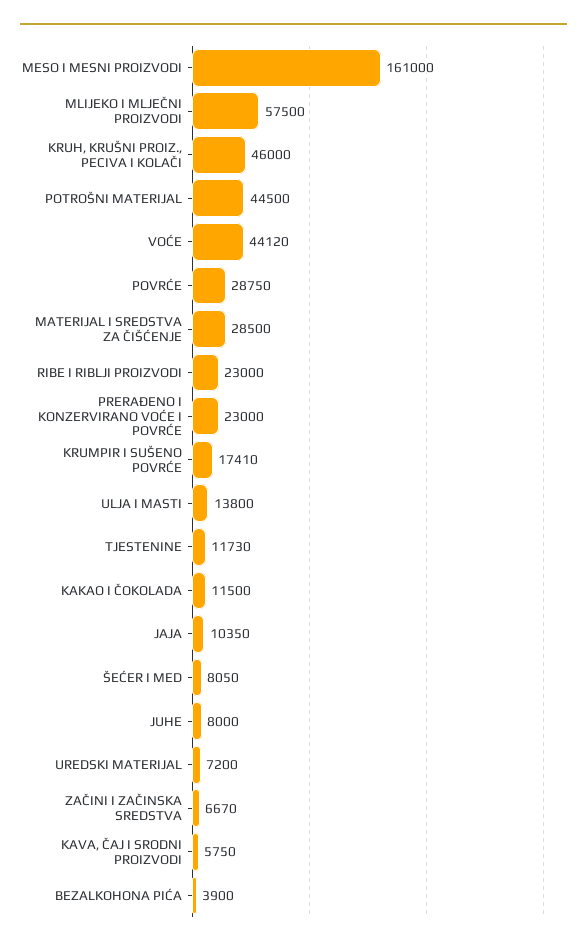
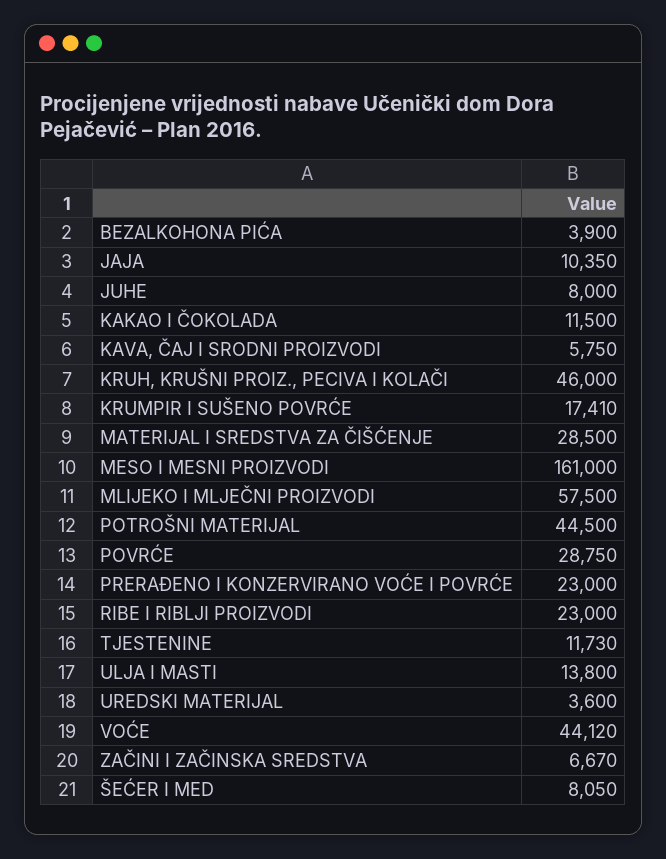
  {
    "MESO I MESNI PROIZVODI": 161000,
    "MLIJEKO I MLJEČNI PROIZVODI": 57500,
    "KRUH, KRUŠNI PROIZ., PECIVA I KOLAČI": 46000,
    "POTROŠNI MATERIJAL": 44500,
    "VOĆE": 44120,
    "POVRĆE": 28750,
    "MATERIJAL I SREDSTVA ZA ČIŠĆENJE": 28500,
    "RIBE I RIBLJI PROIZVODI": 23000,
    "PRERAĐENO I KONZERVIRANO VOĆE I POVRĆE": 23000,
    "KRUMPIR I SUŠENO POVRĆE": 17410,
    "ULJA I MASTI": 13800,
    "TJESTENINE": 11730,
    "KAKAO I ČOKOLADA": 11500,
    "JAJA": 10350,
    "ŠEĆER I MED": 8050,
    "JUHE": 8000,
-   "UREDSKI MATERIJAL": 7200,
+   "UREDSKI MATERIJAL": 3600,
    "ZAČINI I ZAČINSKA SREDSTVA": 6670,
    "KAVA, ČAJ I SRODNI PROIZVODI": 5750,
    "BEZALKOHONA PIĆA": 3900
  }

